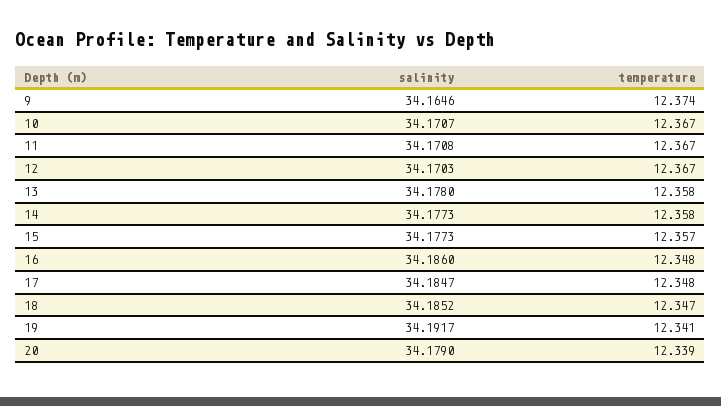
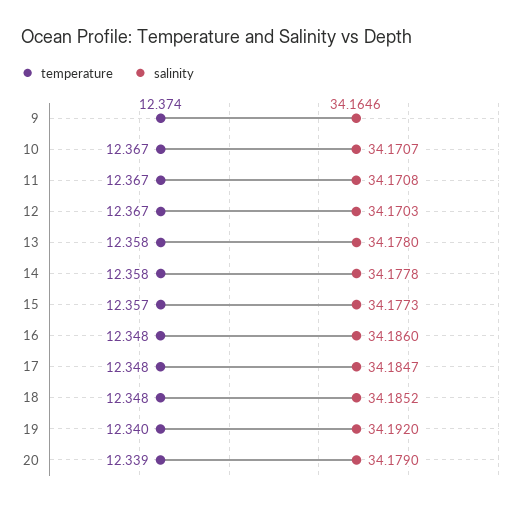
  {
    "salinity": {
      "9": 34.1646,
      "10": 34.1707,
      "11": 34.1708,
      "12": 34.1703,
      "13": 34.178,
-     "14": 34.1773,
+     "14": 34.1778,
      "15": 34.1773,
      "16": 34.186,
      "17": 34.1847,
      "18": 34.1852,
-     "19": 34.1917,
+     "19": 34.192,
      "20": 34.179
    },
    "temperature": {
      "9": 12.374,
      "10": 12.367,
      "11": 12.367,
      "12": 12.367,
      "13": 12.358,
      "14": 12.358,
      "15": 12.357,
      "16": 12.348,
      "17": 12.348,
-     "18": 12.347,
+     "18": 12.348,
-     "19": 12.341,
+     "19": 12.34,
      "20": 12.339
    }
  }

